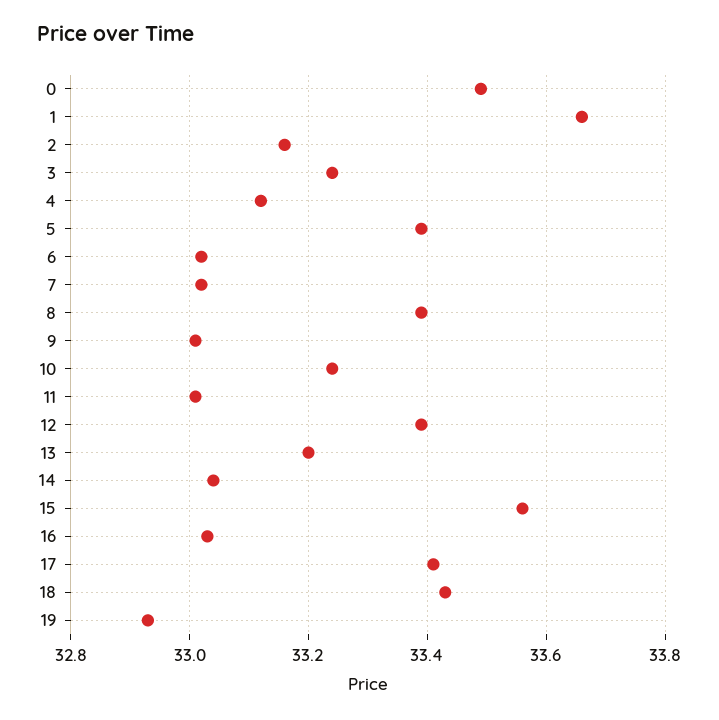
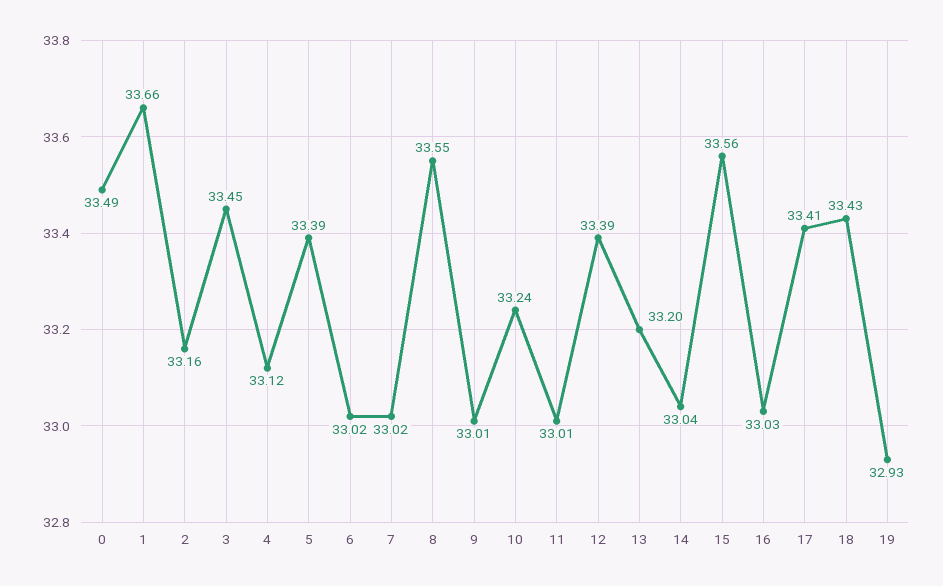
  {
    "0": 33.49,
    "1": 33.66,
    "2": 33.16,
-   "3": 33.25,
+   "3": 33.45,
    "4": 33.12,
    "5": 33.39,
    "6": 33.02,
    "7": 33.02,
-   "8": 33.4,
+   "8": 33.55,
    "9": 33.01,
    "10": 33.24,
    "11": 33.01,
    "12": 33.39,
    "13": 33.2,
    "14": 33.04,
    "15": 33.56,
    "16": 33.03,
    "17": 33.41,
    "18": 33.43,
    "19": 32.93
  }

